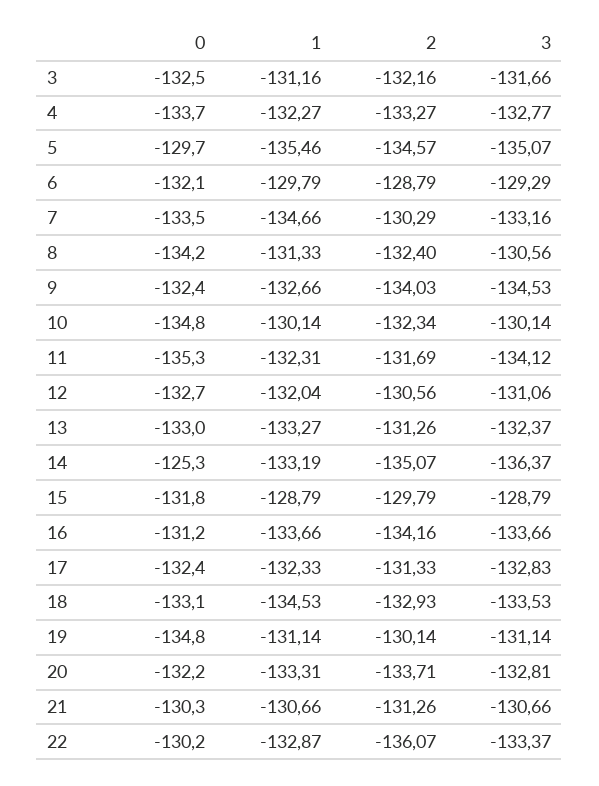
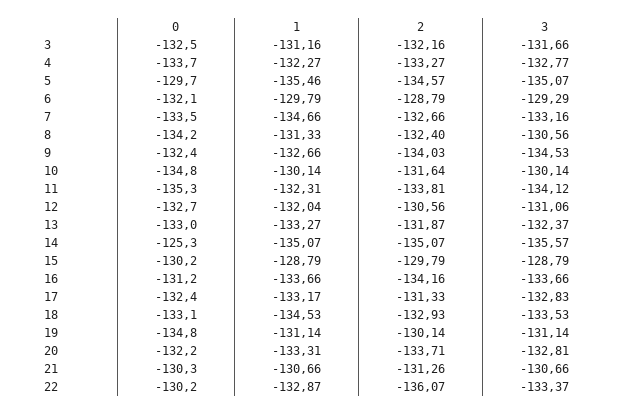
  {
    "0": {
      "3": -132.5,
      "4": -133.7,
      "5": -129.7,
      "6": -132.1,
      "7": -133.5,
      "8": -134.2,
      "9": -132.4,
      "10": -134.8,
      "11": -135.3,
      "12": -132.7,
      "13": -133,
      "14": -125.3,
-     "15": -131.8,
+     "15": -130.2,
      "16": -131.2,
      "17": -132.4,
      "18": -133.1,
      "19": -134.8,
      "20": -132.2,
      "21": -130.3,
      "22": -130.2
    },
    "1": {
      "3": -131.16,
      "4": -132.27,
      "5": -135.46,
      "6": -129.79,
      "7": -134.66,
      "8": -131.33,
      "9": -132.66,
      "10": -130.14,
      "11": -132.31,
      "12": -132.04,
      "13": -133.27,
-     "14": -133.19,
+     "14": -135.07,
      "15": -128.79,
      "16": -133.66,
-     "17": -132.33,
+     "17": -133.17,
      "18": -134.53,
      "19": -131.14,
      "20": -133.31,
      "21": -130.66,
      "22": -132.87
    },
    "2": {
      "3": -132.16,
      "4": -133.27,
      "5": -134.57,
      "6": -128.79,
-     "7": -130.29,
+     "7": -132.66,
      "8": -132.4,
      "9": -134.03,
-     "10": -132.34,
+     "10": -131.64,
-     "11": -131.69,
+     "11": -133.81,
      "12": -130.56,
-     "13": -131.26,
+     "13": -131.87,
      "14": -135.07,
      "15": -129.79,
      "16": -134.16,
      "17": -131.33,
      "18": -132.93,
      "19": -130.14,
      "20": -133.71,
      "21": -131.26,
      "22": -136.07
    },
    "3": {
      "3": -131.66,
      "4": -132.77,
      "5": -135.07,
      "6": -129.29,
      "7": -133.16,
      "8": -130.56,
      "9": -134.53,
      "10": -130.14,
      "11": -134.12,
      "12": -131.06,
      "13": -132.37,
-     "14": -136.37,
+     "14": -135.57,
      "15": -128.79,
      "16": -133.66,
      "17": -132.83,
      "18": -133.53,
      "19": -131.14,
      "20": -132.81,
      "21": -130.66,
      "22": -133.37
    }
  }

